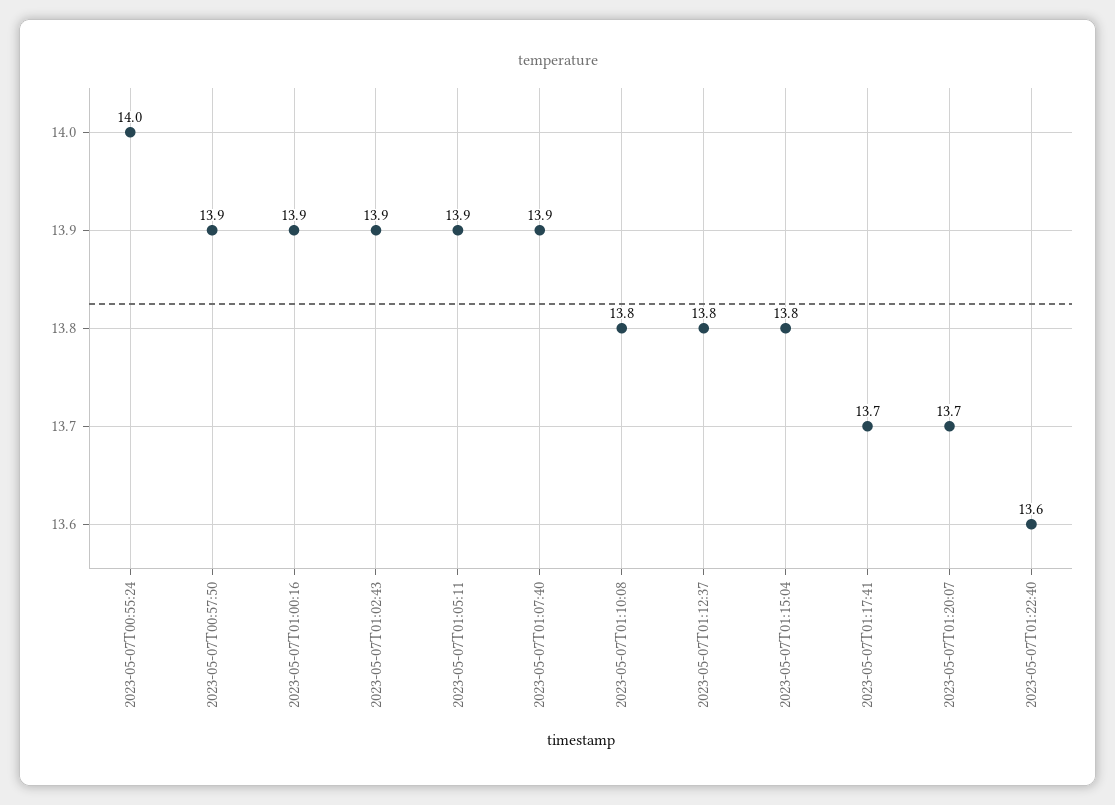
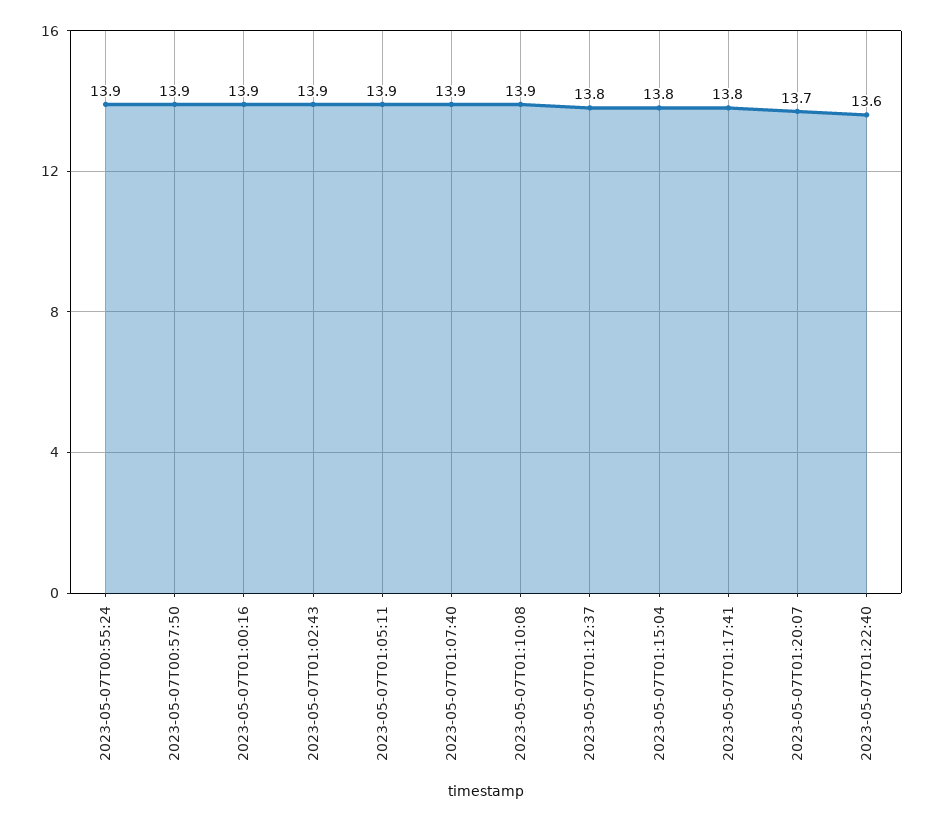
  {
-   "2023-05-07T00:55:24": 14,
+   "2023-05-07T00:55:24": 13.9,
    "2023-05-07T00:57:50": 13.9,
    "2023-05-07T01:00:16": 13.9,
    "2023-05-07T01:02:43": 13.9,
    "2023-05-07T01:05:11": 13.9,
    "2023-05-07T01:07:40": 13.9,
-   "2023-05-07T01:10:08": 13.8,
+   "2023-05-07T01:10:08": 13.9,
    "2023-05-07T01:12:37": 13.8,
    "2023-05-07T01:15:04": 13.8,
-   "2023-05-07T01:17:41": 13.7,
+   "2023-05-07T01:17:41": 13.8,
    "2023-05-07T01:20:07": 13.7,
    "2023-05-07T01:22:40": 13.6
  }

